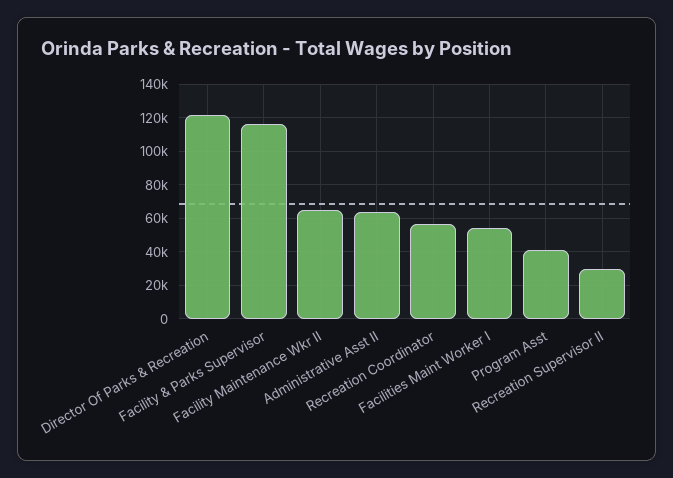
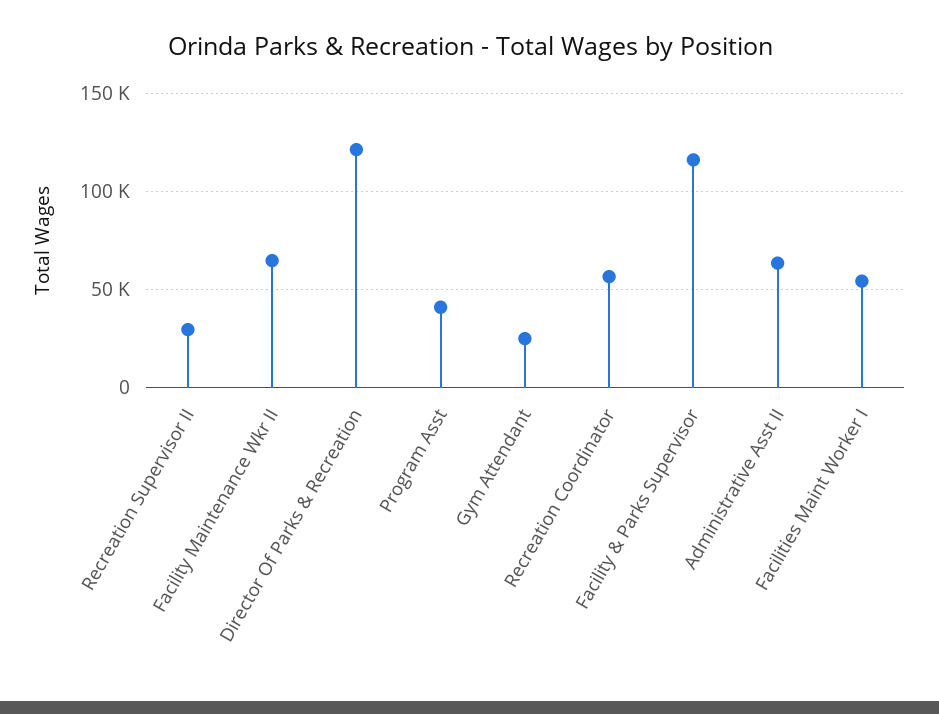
  {
    "Director Of Parks & Recreation": 120000,
    "Facility & Parks Supervisor": 115000,
    "Facility Maintenance Wkr II": 65000,
    "Administrative Asst II": 65000,
    "Recreation Coordinator": 55000,
    "Facilities Maint Worker I": 55000,
    "Program Asst": 40000,
-   "Recreation Supervisor II": 30000
+   "Recreation Supervisor II": 30000,
+   "Gym Attendant": 25000
  }

